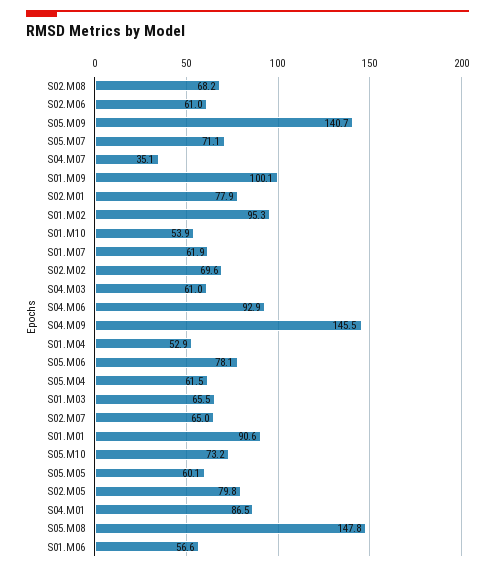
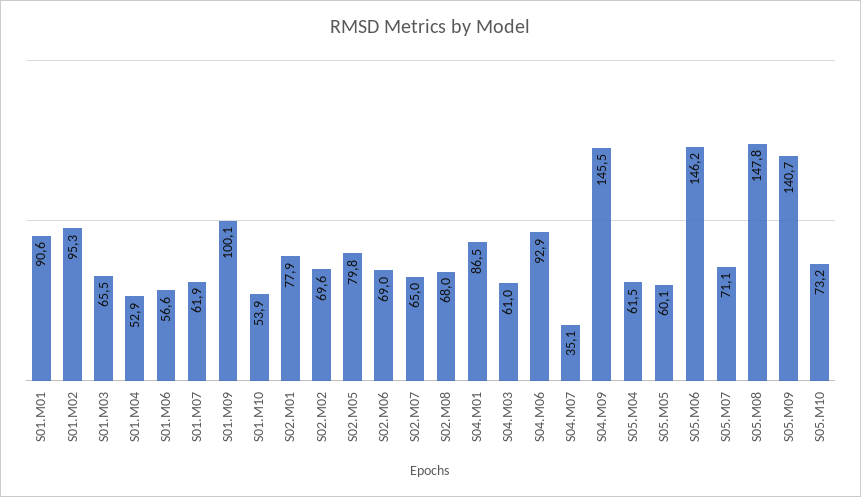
  {
-   "S02.M08": 68.2,
+   "S02.M08": 68,
-   "S02.M06": 61,
+   "S02.M06": 69,
    "S05.M09": 140.7,
    "S05.M07": 71.1,
    "S04.M07": 35.1,
    "S01.M09": 100.1,
    "S02.M01": 77.9,
    "S01.M02": 95.3,
    "S01.M10": 53.9,
    "S01.M07": 61.9,
    "S02.M02": 69.6,
    "S04.M03": 61,
    "S04.M06": 92.9,
    "S04.M09": 145.5,
    "S01.M04": 52.9,
-   "S05.M06": 78.1,
+   "S05.M06": 146.2,
    "S05.M04": 61.5,
    "S01.M03": 65.5,
    "S02.M07": 65,
    "S01.M01": 90.6,
    "S05.M10": 73.2,
    "S05.M05": 60.1,
    "S02.M05": 79.8,
    "S04.M01": 86.5,
    "S05.M08": 147.8,
    "S01.M06": 56.6
  }

